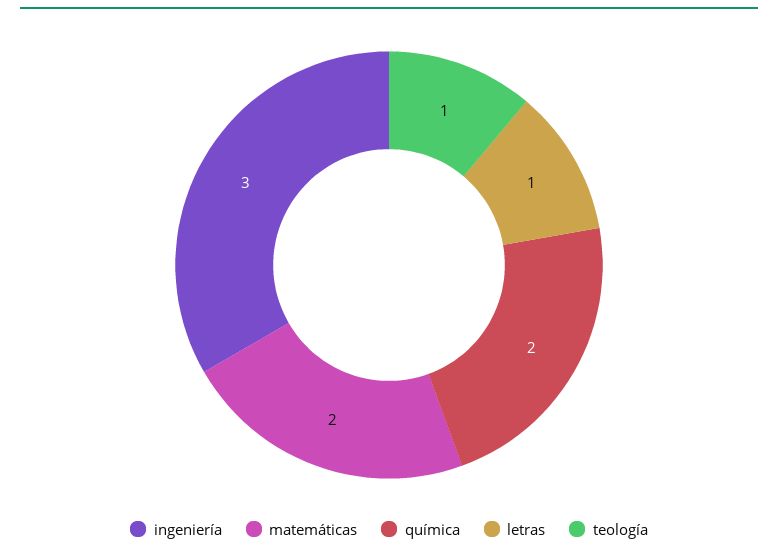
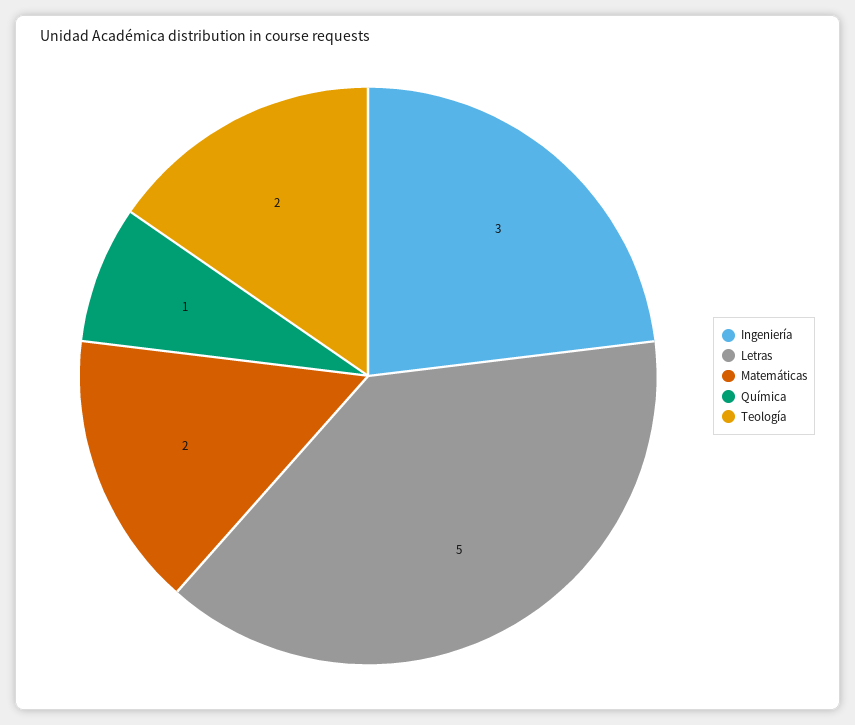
  {
    "ingeniería": 3,
    "matemáticas": 2,
-   "química": 2,
+   "química": 1,
-   "letras": 1,
+   "letras": 5,
-   "teología": 1
+   "teología": 2
  }

